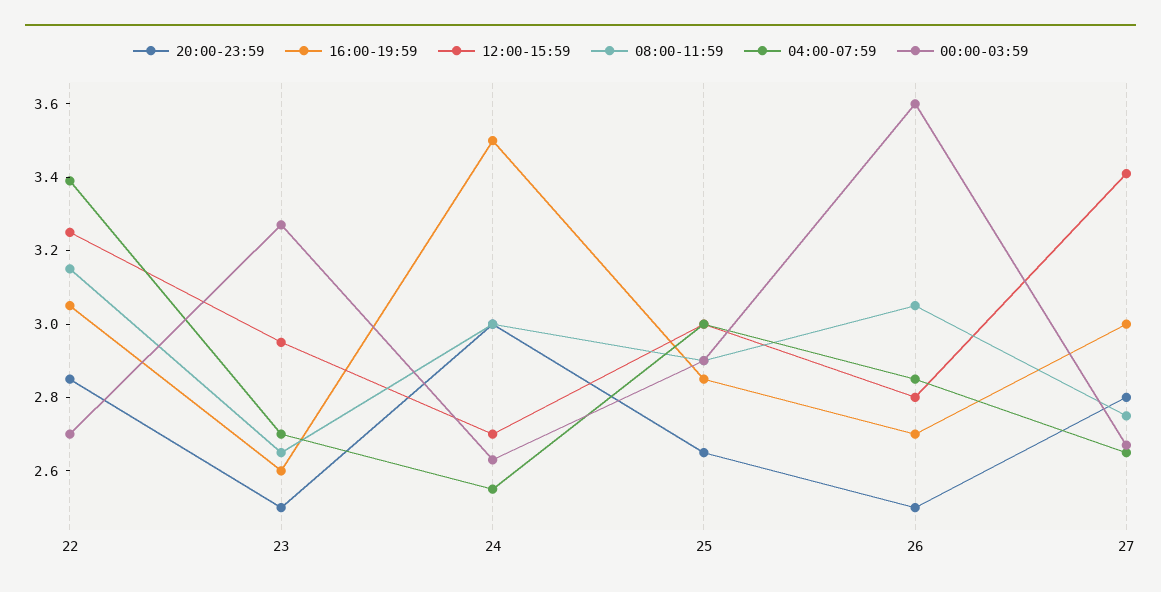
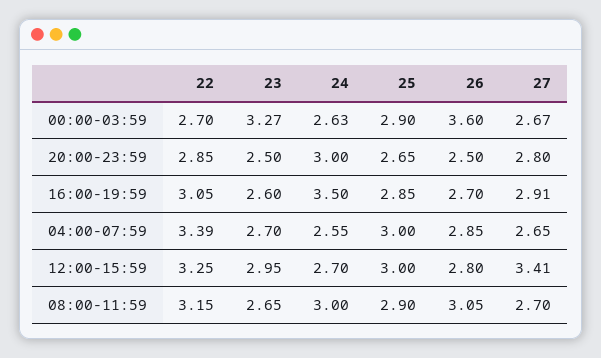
  {
    "20:00-23:59": {
      "22": 2.85,
      "23": 2.5,
      "24": 3,
      "25": 2.65,
      "26": 2.5,
      "27": 2.8
    },
    "16:00-19:59": {
      "22": 3.05,
      "23": 2.6,
      "24": 3.5,
      "25": 2.85,
      "26": 2.7,
-     "27": 3
+     "27": 2.91
    },
    "12:00-15:59": {
      "22": 3.25,
      "23": 2.95,
      "24": 2.7,
      "25": 3,
      "26": 2.8,
      "27": 3.41
    },
    "08:00-11:59": {
      "22": 3.15,
      "23": 2.65,
      "24": 3,
      "25": 2.9,
      "26": 3.05,
-     "27": 2.75
+     "27": 2.7
    },
    "04:00-07:59": {
      "22": 3.39,
      "23": 2.7,
      "24": 2.55,
      "25": 3,
      "26": 2.85,
      "27": 2.65
    },
    "00:00-03:59": {
      "22": 2.7,
      "23": 3.27,
      "24": 2.63,
      "25": 2.9,
      "26": 3.6,
      "27": 2.67
    }
  }

